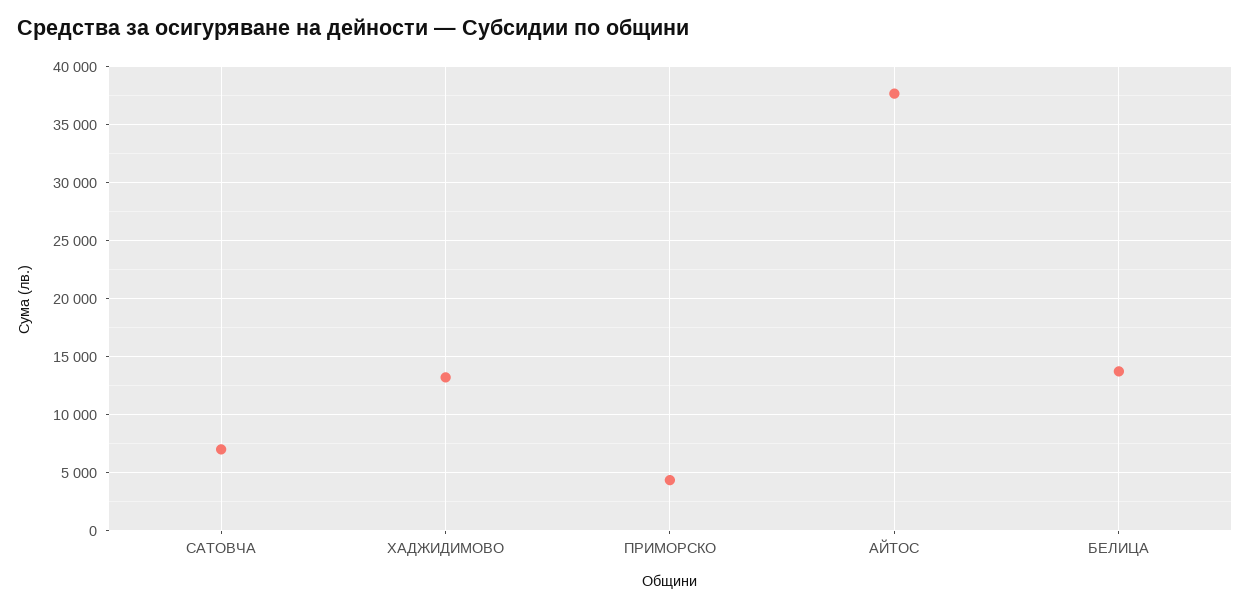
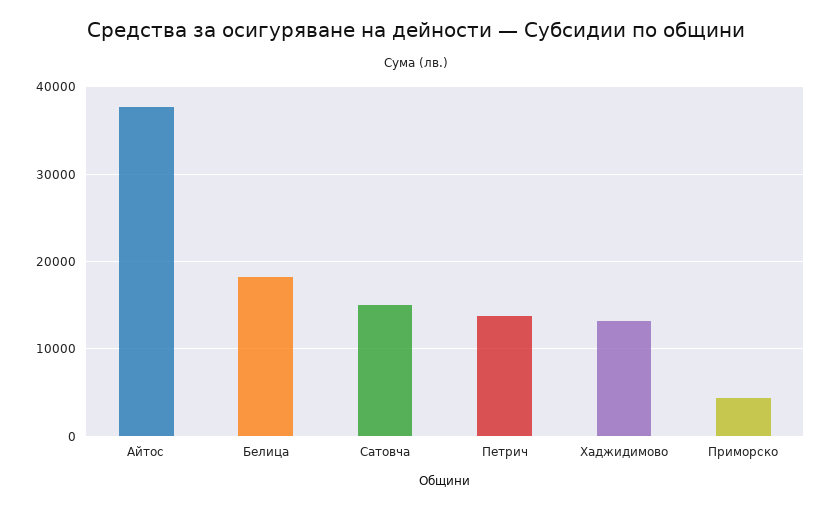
  {
-   "CАТОВЧА": 7000,
+   "CАТОВЧА": 15000,
    "XАДЖИДИМОВО": 13000,
    "ПРИМОРСКО": 4000,
    "AЙТОС": 38000,
-   "БЕЛИЦА": 14000
+   "БЕЛИЦА": 18000,
+   "Петрич": 14000
  }

